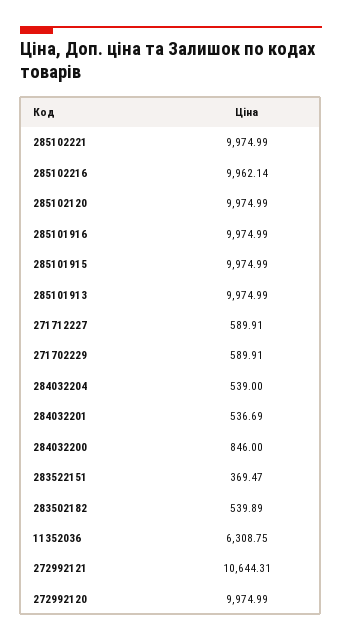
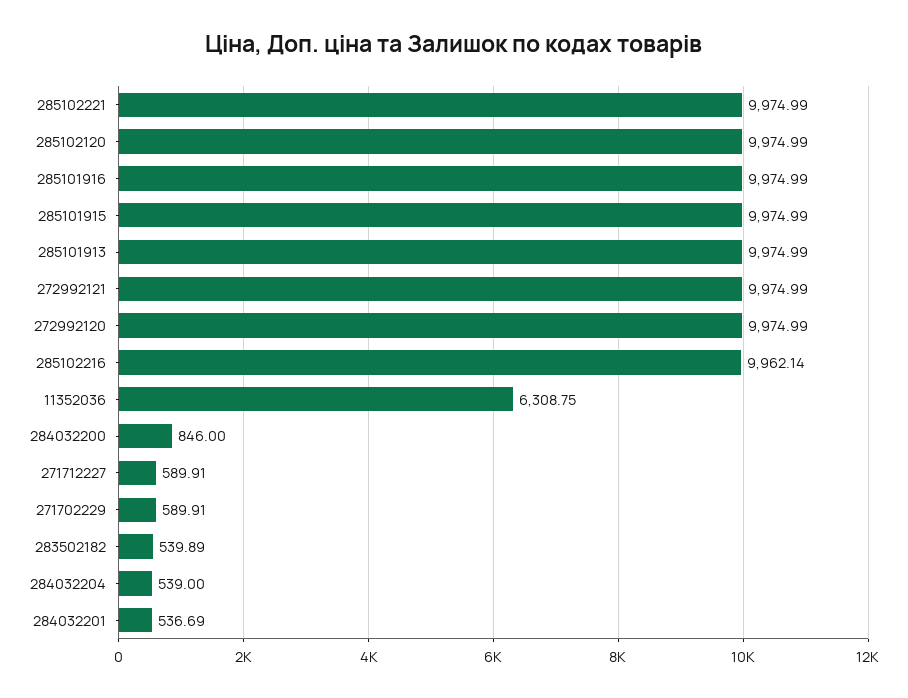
  {
    "285102221": 9974.99,
    "285102216": 9962.14,
    "285102120": 9974.99,
    "285101916": 9974.99,
    "285101915": 9974.99,
    "285101913": 9974.99,
    "271712227": 589.91,
    "271702229": 589.91,
    "284032204": 539,
    "284032201": 536.69,
    "284032200": 846,
-   "283522151": 369.47,
    "283502182": 539.89,
    "11352036": 6308.75,
-   "272992121": 10644.31,
+   "272992121": 9974.99,
    "272992120": 9974.99
  }

